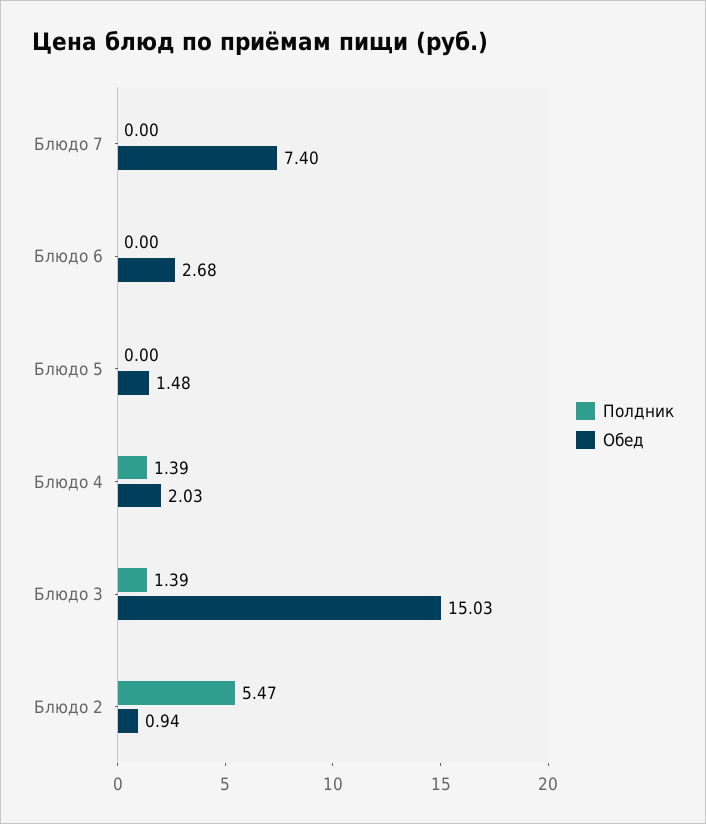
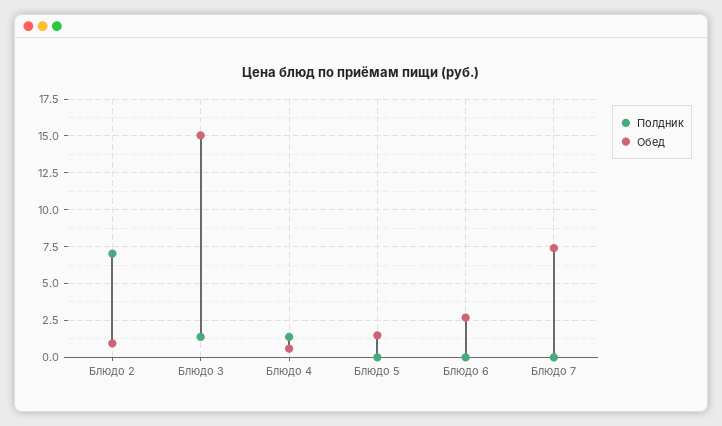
  {
    "Полдник": {
      "Блюдо 7": 0,
      "Блюдо 6": 0,
      "Блюдо 5": 0,
      "Блюдо 4": 1.39,
      "Блюдо 3": 1.39,
-     "Блюдо 2": 5.47
+     "Блюдо 2": 7
    },
    "Обед": {
      "Блюдо 7": 7.4,
      "Блюдо 6": 2.68,
      "Блюдо 5": 1.48,
-     "Блюдо 4": 2.03,
+     "Блюдо 4": 0.5,
      "Блюдо 3": 15.03,
      "Блюдо 2": 0.94
    }
  }

